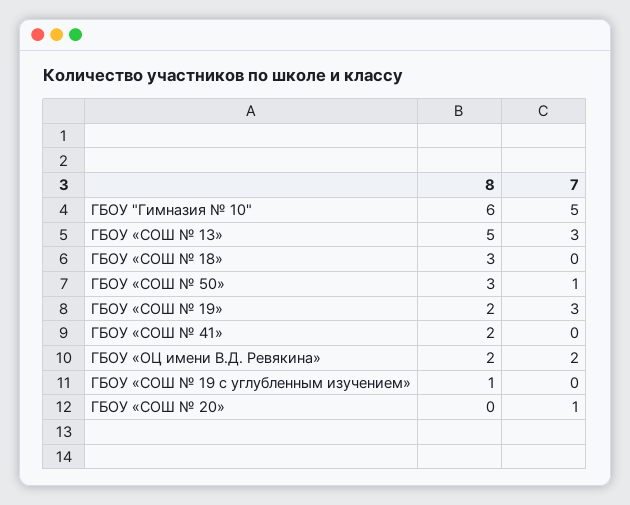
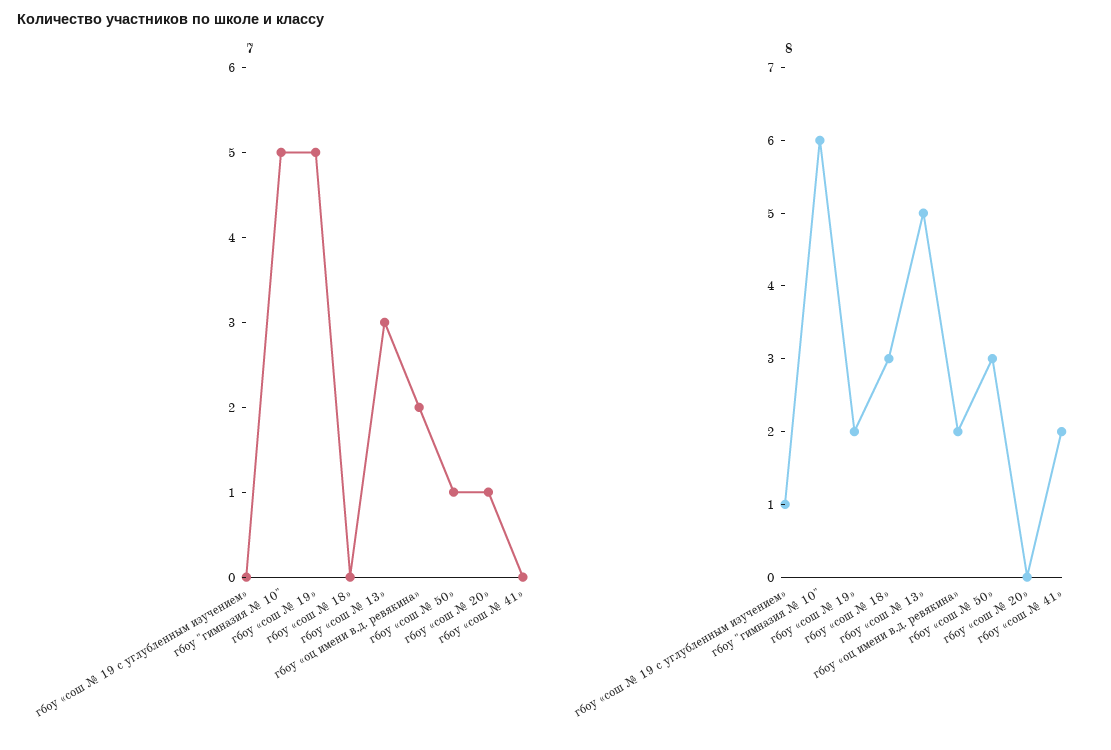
  {
    "8": {
      "ГБОУ \"Гимназия № 10\"": 6,
      "ГБОУ «СОШ № 13»": 5,
      "ГБОУ «СОШ № 18»": 3,
      "ГБОУ «СОШ № 50»": 3,
      "ГБОУ «СОШ № 19»": 2,
      "ГБОУ «СОШ № 41»": 2,
      "ГБОУ «ОЦ имени В.Д. Ревякина»": 2,
      "ГБОУ «СОШ № 19 с углубленным изучением»": 1,
      "ГБОУ «СОШ № 20»": 0
    },
    "7": {
      "ГБОУ \"Гимназия № 10\"": 5,
      "ГБОУ «СОШ № 13»": 3,
      "ГБОУ «СОШ № 18»": 0,
      "ГБОУ «СОШ № 50»": 1,
-     "ГБОУ «СОШ № 19»": 3,
+     "ГБОУ «СОШ № 19»": 5,
      "ГБОУ «СОШ № 41»": 0,
      "ГБОУ «ОЦ имени В.Д. Ревякина»": 2,
      "ГБОУ «СОШ № 19 с углубленным изучением»": 0,
      "ГБОУ «СОШ № 20»": 1
    }
  }

